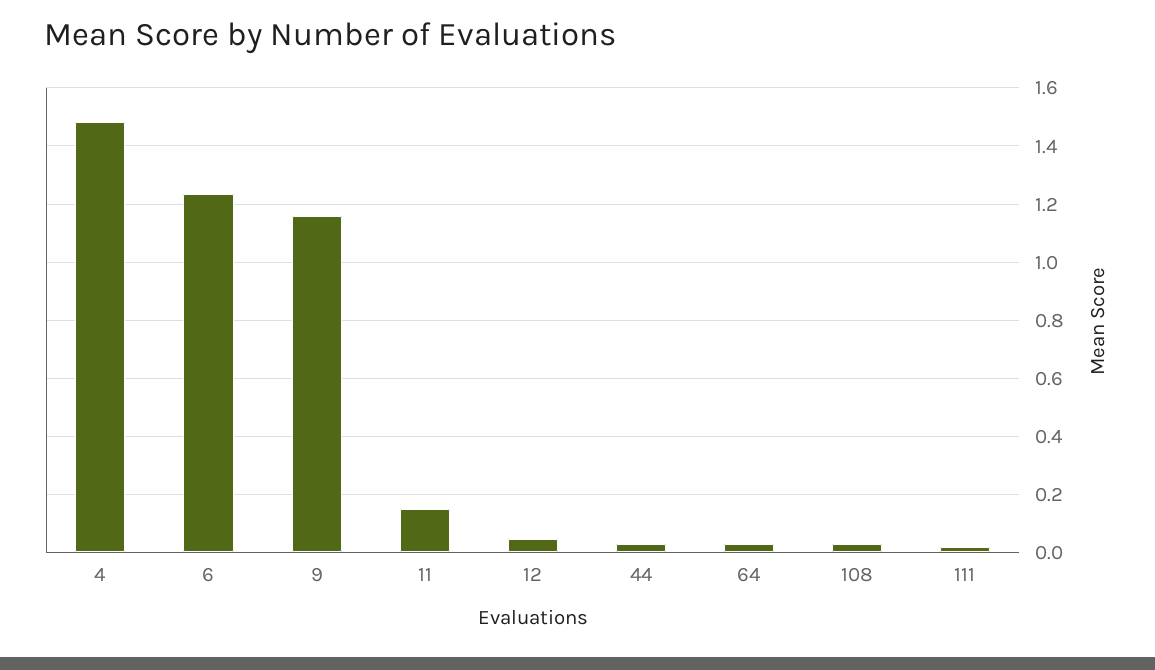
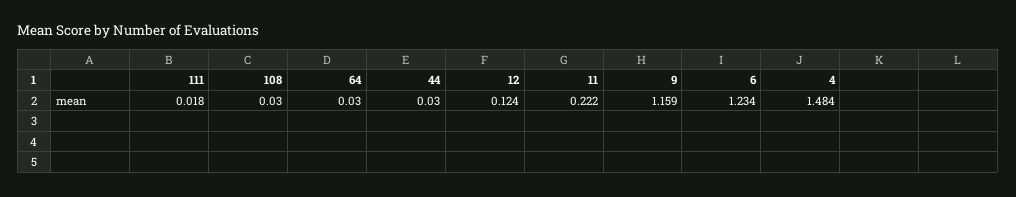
  {
    "4": 1.484,
    "6": 1.234,
    "9": 1.159,
-   "11": 0.15,
+   "11": 0.222,
-   "12": 0.05,
+   "12": 0.124,
    "44": 0.03,
    "64": 0.03,
    "108": 0.03,
    "111": 0.018
  }

